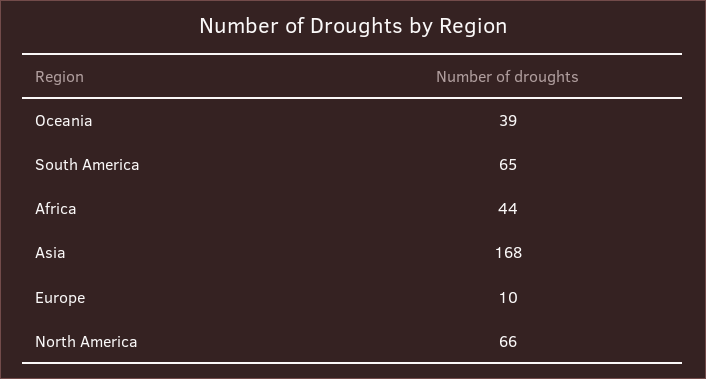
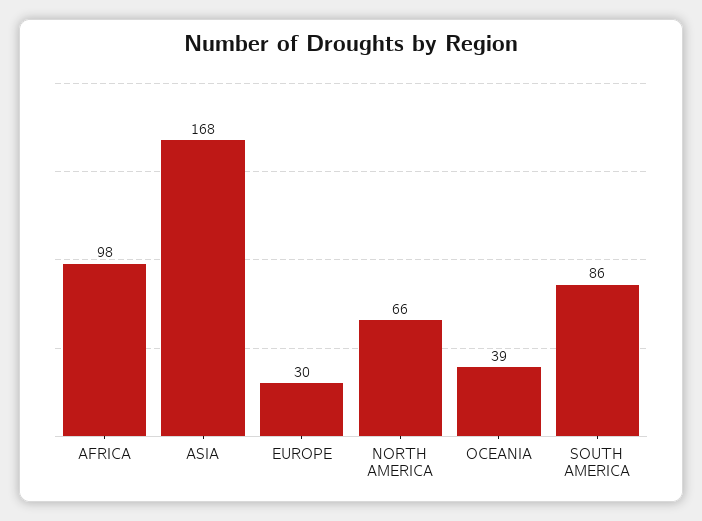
  {
    "Oceania": 39,
-   "South America": 65,
+   "South America": 86,
-   "Africa": 44,
+   "Africa": 98,
    "Asia": 168,
-   "Europe": 10,
+   "Europe": 30,
    "North America": 66
  }

